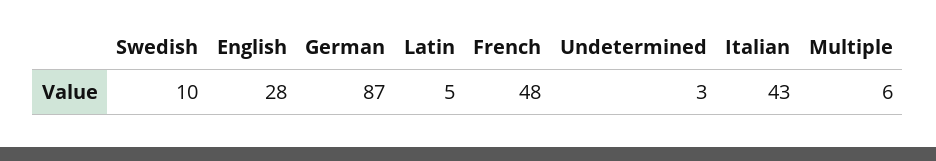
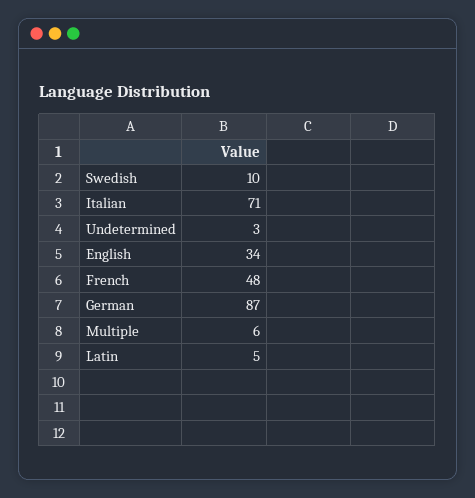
  {
    "Swedish": 10,
-   "English": 28,
+   "English": 34,
    "German": 87,
    "Latin": 5,
    "French": 48,
    "Undetermined": 3,
-   "Italian": 43,
+   "Italian": 71,
    "Multiple": 6
  }

